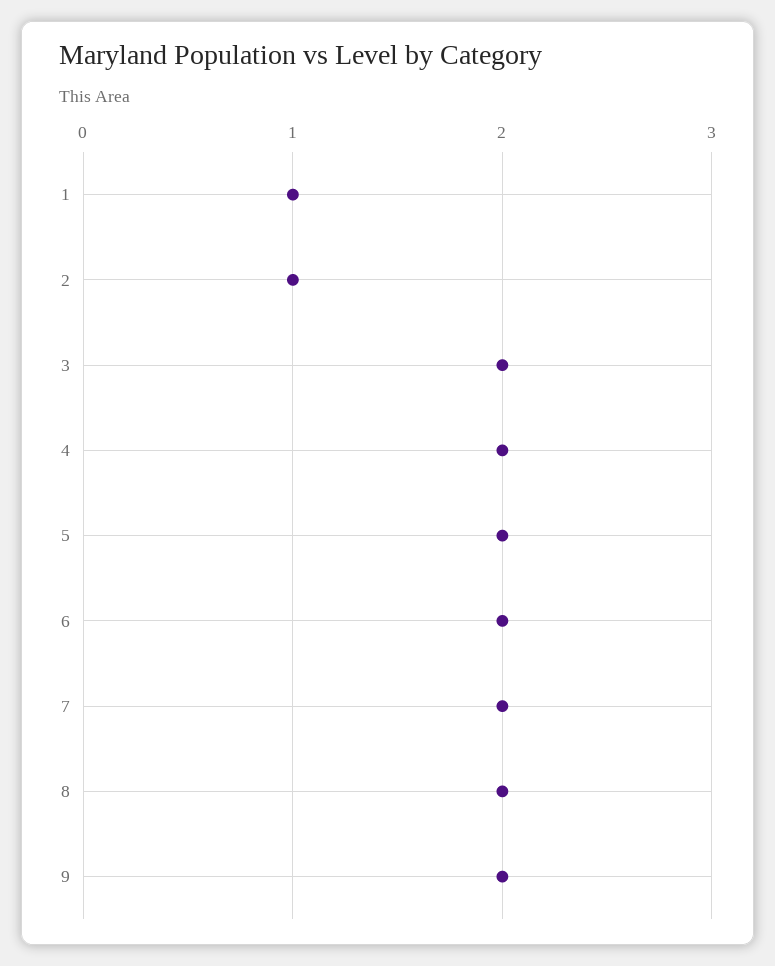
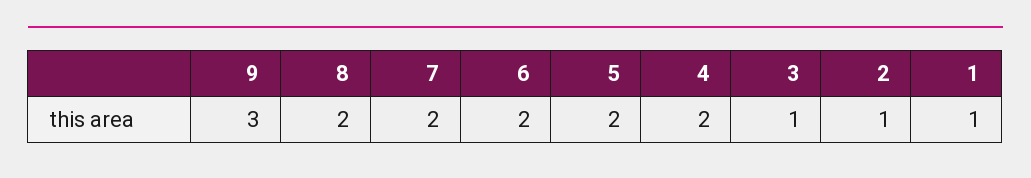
  {
    "1": 1,
    "2": 1,
-   "3": 2,
+   "3": 1,
    "4": 2,
    "5": 2,
    "6": 2,
    "7": 2,
    "8": 2,
-   "9": 2
+   "9": 3
  }

